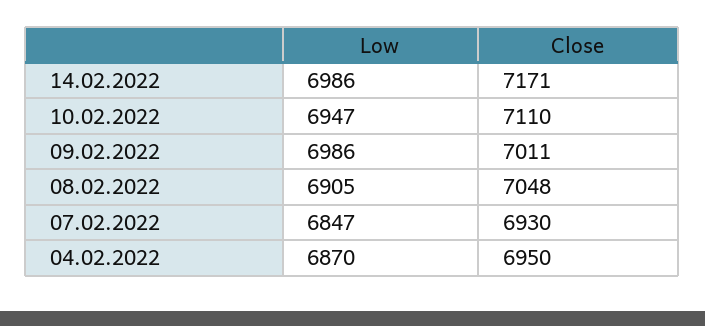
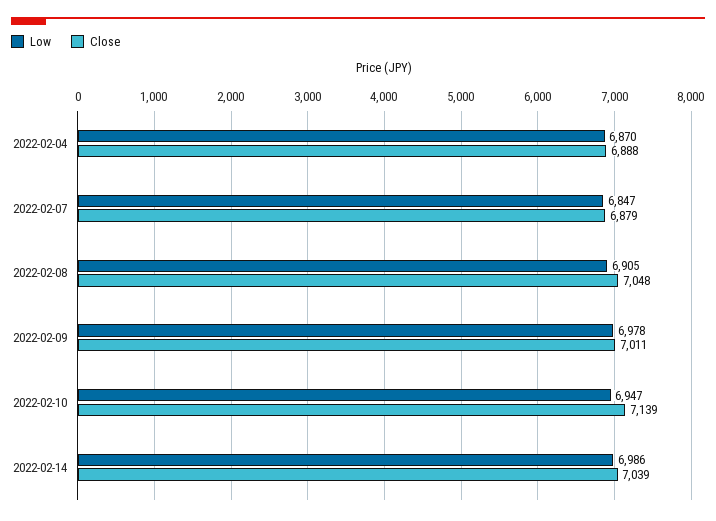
  {
    "Low": {
      "14.02.2022": 6986,
      "10.02.2022": 6947,
-     "09.02.2022": 6986,
+     "09.02.2022": 6978,
      "08.02.2022": 6905,
      "07.02.2022": 6847,
      "04.02.2022": 6870
    },
    "Close": {
-     "14.02.2022": 7171,
+     "14.02.2022": 7039,
-     "10.02.2022": 7110,
+     "10.02.2022": 7139,
      "09.02.2022": 7011,
      "08.02.2022": 7048,
-     "07.02.2022": 6930,
+     "07.02.2022": 6879,
-     "04.02.2022": 6950
+     "04.02.2022": 6888
    }
  }

